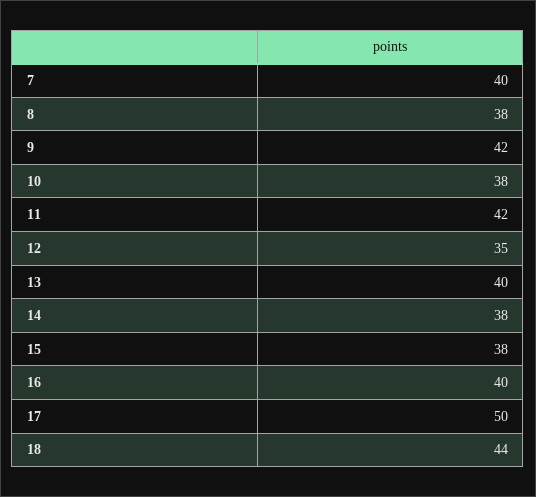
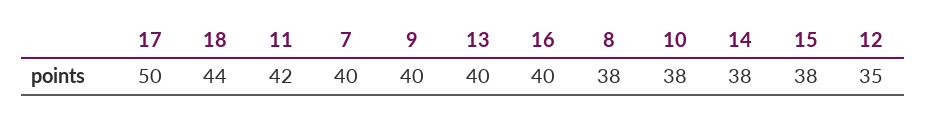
  {
    "7": 40,
    "8": 38,
-   "9": 42,
+   "9": 40,
    "10": 38,
    "11": 42,
    "12": 35,
    "13": 40,
    "14": 38,
    "15": 38,
    "16": 40,
    "17": 50,
    "18": 44
  }

